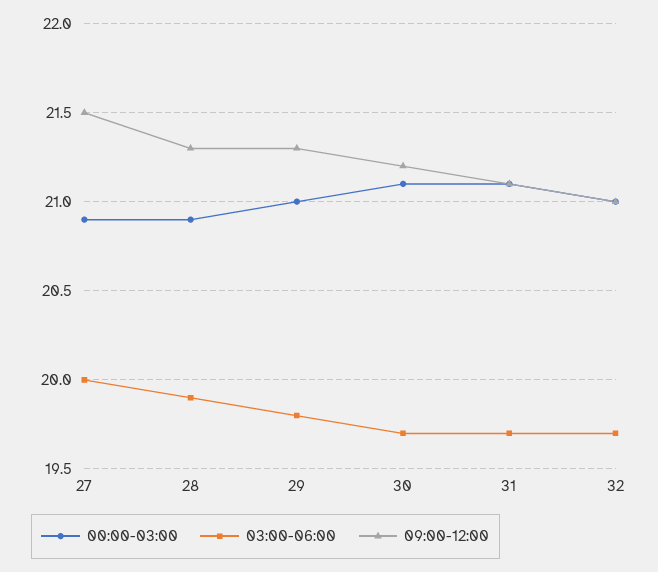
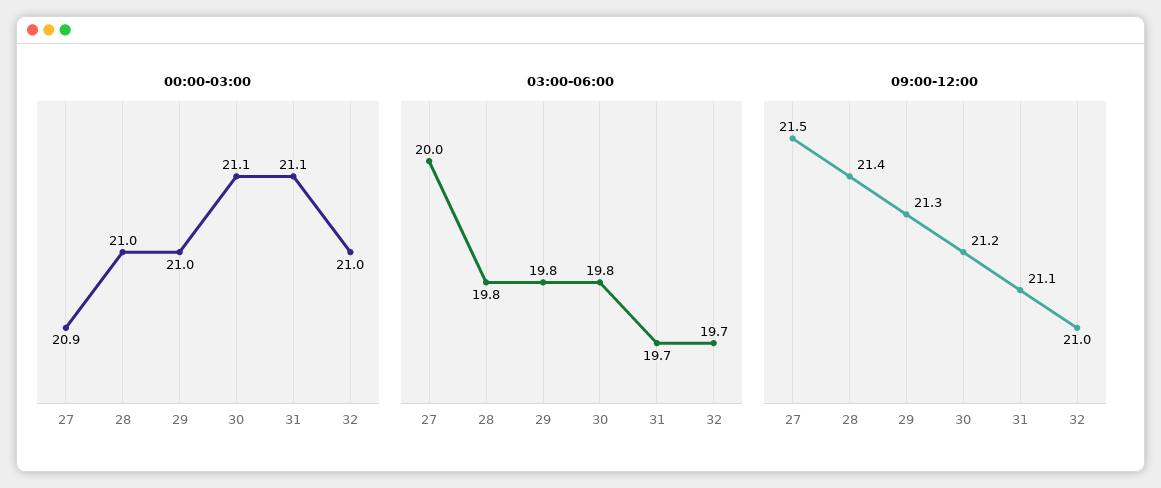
  {
    "00:00-03:00": {
      "27": 20.9,
-     "28": 20.9,
+     "28": 21,
      "29": 21,
      "30": 21.1,
      "31": 21.1,
      "32": 21
    },
    "03:00-06:00": {
      "27": 20,
-     "28": 19.9,
+     "28": 19.8,
      "29": 19.8,
-     "30": 19.7,
+     "30": 19.8,
      "31": 19.7,
      "32": 19.7
    },
    "09:00-12:00": {
      "27": 21.5,
-     "28": 21.3,
+     "28": 21.4,
      "29": 21.3,
      "30": 21.2,
      "31": 21.1,
      "32": 21
    }
  }

